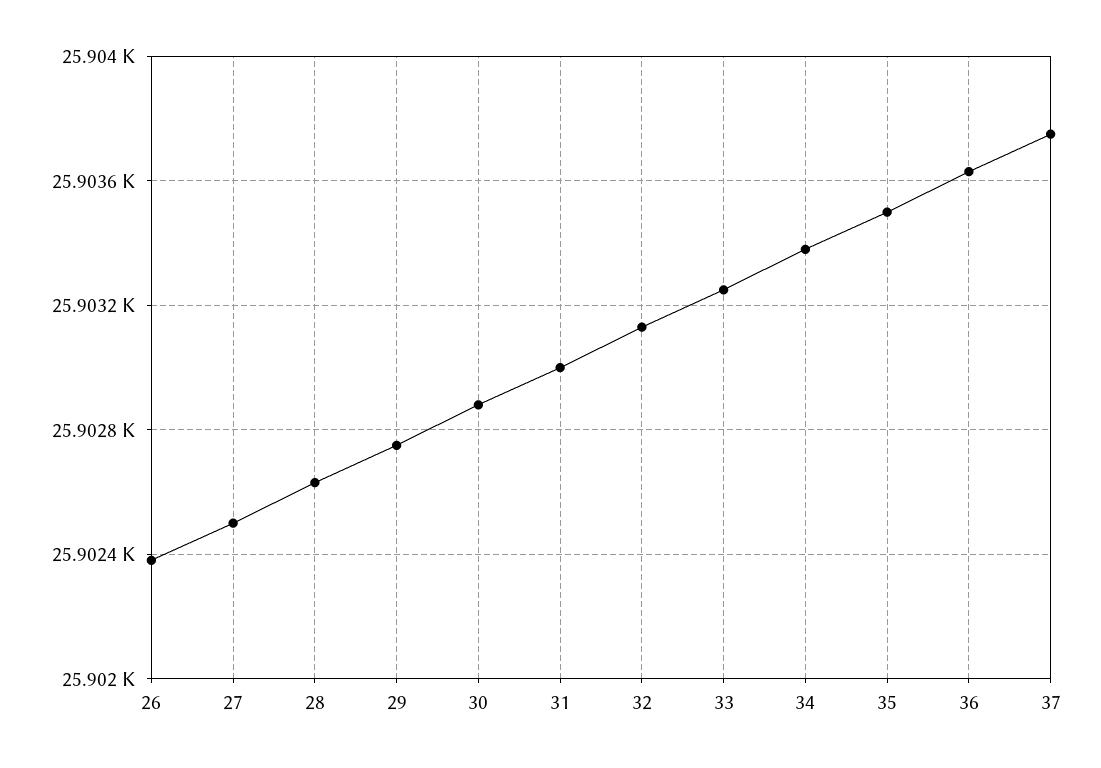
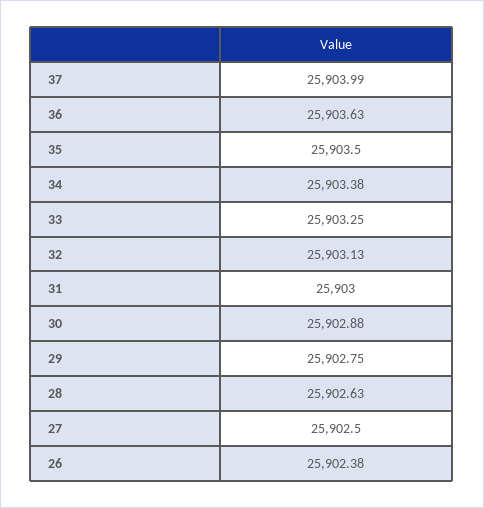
  {
    "26": 25902.38,
    "27": 25902.5,
    "28": 25902.63,
    "29": 25902.75,
    "30": 25902.88,
    "31": 25903,
    "32": 25903.13,
    "33": 25903.25,
    "34": 25903.38,
    "35": 25903.5,
    "36": 25903.63,
-   "37": 25903.75
+   "37": 25903.99
  }

